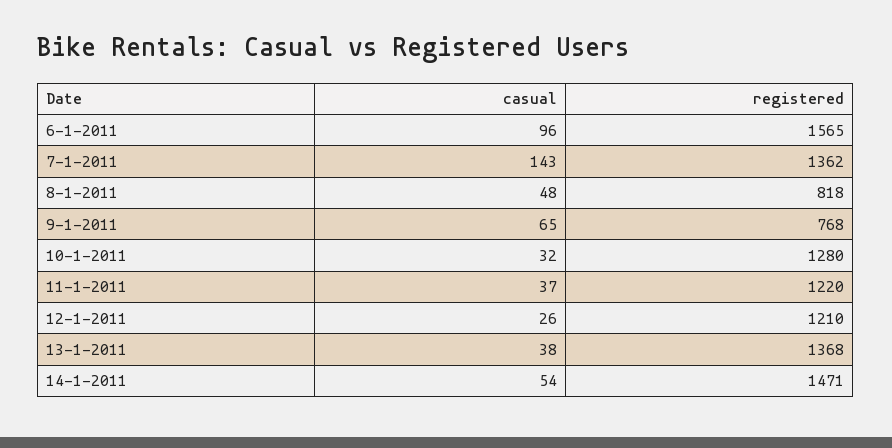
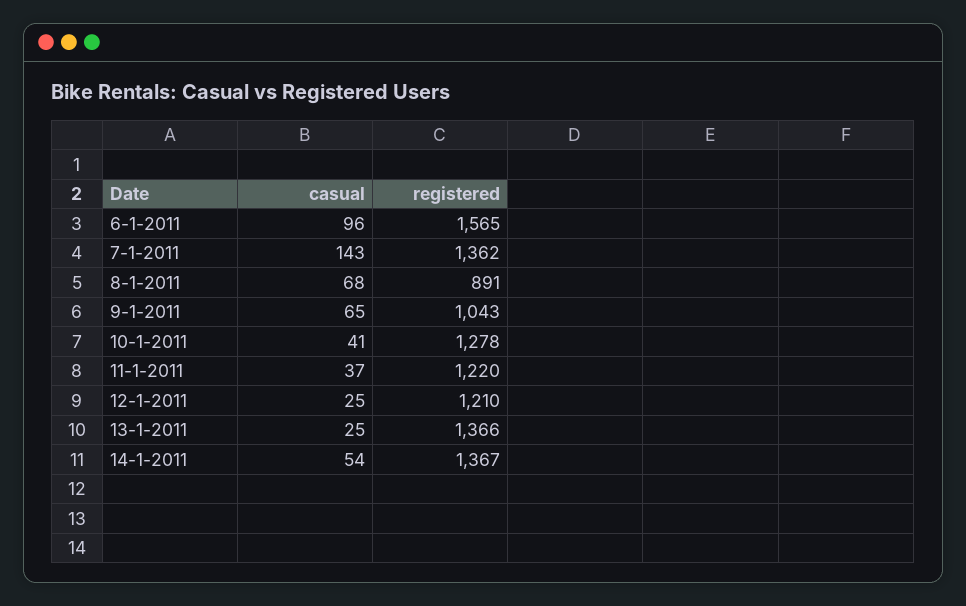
  {
    "casual": {
      "6-1-2011": 96,
      "7-1-2011": 143,
-     "8-1-2011": 48,
+     "8-1-2011": 68,
      "9-1-2011": 65,
-     "10-1-2011": 32,
+     "10-1-2011": 41,
      "11-1-2011": 37,
-     "12-1-2011": 26,
+     "12-1-2011": 25,
-     "13-1-2011": 38,
+     "13-1-2011": 25,
      "14-1-2011": 54
    },
    "registered": {
      "6-1-2011": 1565,
      "7-1-2011": 1362,
-     "8-1-2011": 818,
+     "8-1-2011": 891,
-     "9-1-2011": 768,
+     "9-1-2011": 1043,
-     "10-1-2011": 1280,
+     "10-1-2011": 1278,
      "11-1-2011": 1220,
      "12-1-2011": 1210,
-     "13-1-2011": 1368,
+     "13-1-2011": 1366,
-     "14-1-2011": 1471
+     "14-1-2011": 1367
    }
  }

